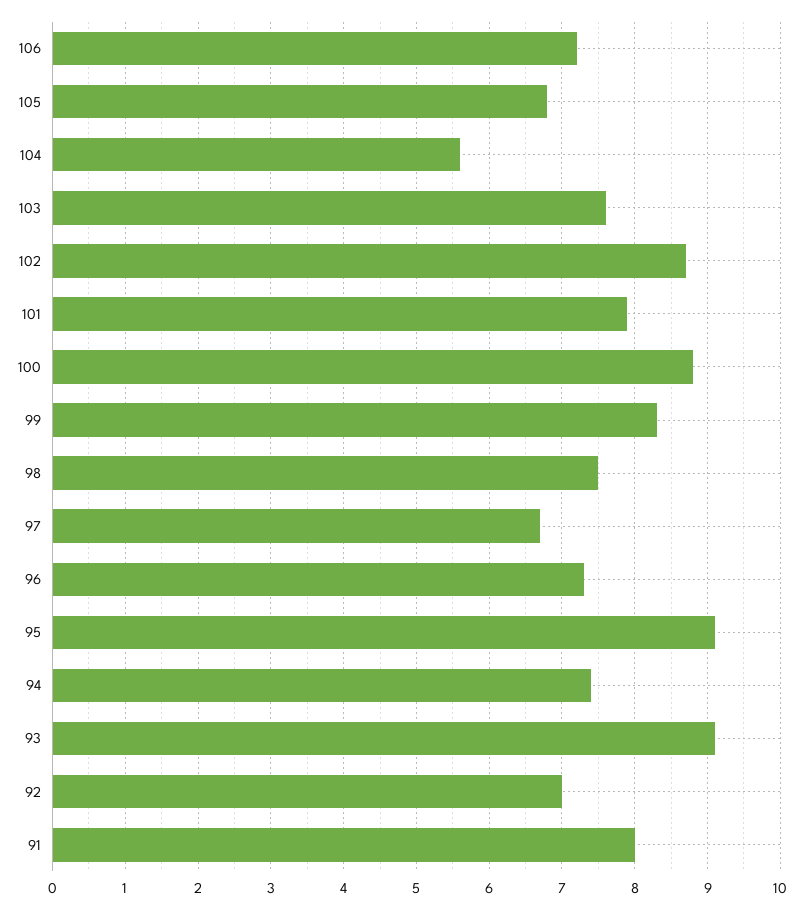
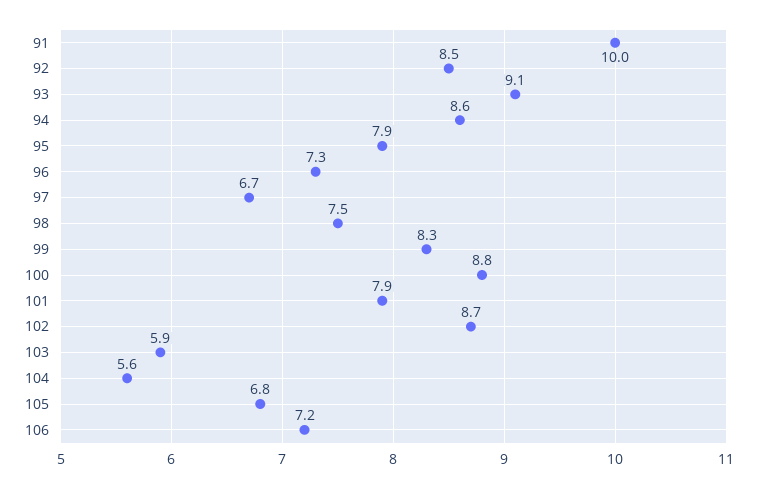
  {
    "106": 7.2,
    "105": 6.8,
    "104": 5.6,
-   "103": 7.6,
+   "103": 5.9,
    "102": 8.7,
    "101": 7.9,
    "100": 8.8,
    "99": 8.3,
    "98": 7.5,
    "97": 6.7,
    "96": 7.3,
-   "95": 9.1,
+   "95": 7.9,
-   "94": 7.4,
+   "94": 8.6,
    "93": 9.1,
-   "92": 7,
+   "92": 8.5,
-   "91": 8
+   "91": 10
  }

